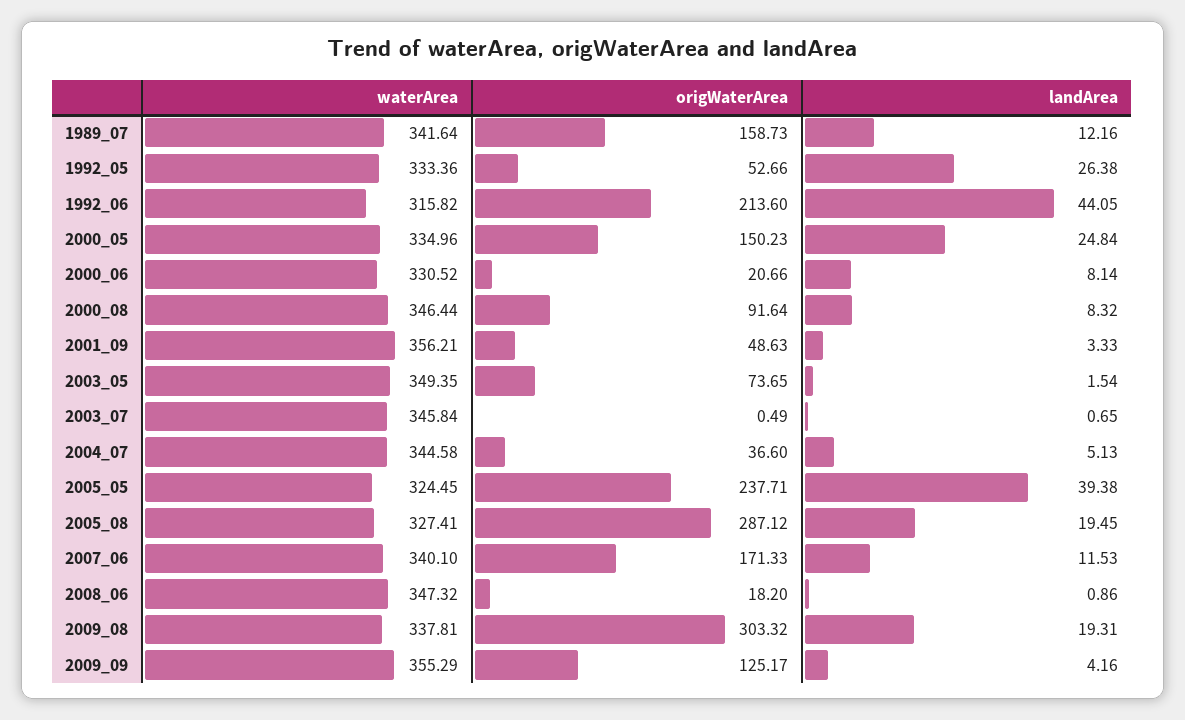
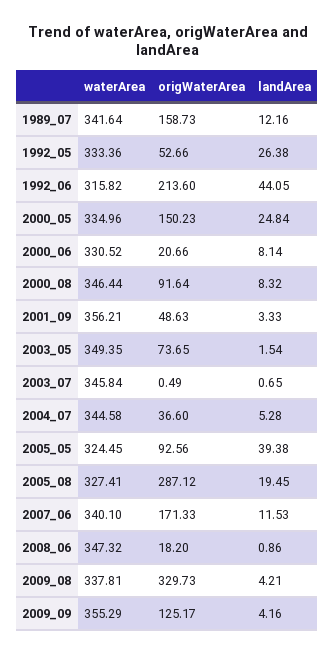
  {
    "waterArea": {
      "1989_07": 341.64,
      "1992_05": 333.36,
      "1992_06": 315.82,
      "2000_05": 334.96,
      "2000_06": 330.52,
      "2000_08": 346.44,
      "2001_09": 356.21,
      "2003_05": 349.35,
      "2003_07": 345.84,
      "2004_07": 344.58,
      "2005_05": 324.45,
      "2005_08": 327.41,
      "2007_06": 340.1,
      "2008_06": 347.32,
      "2009_08": 337.81,
      "2009_09": 355.29
    },
    "origWaterArea": {
      "1989_07": 158.73,
      "1992_05": 52.66,
      "1992_06": 213.6,
      "2000_05": 150.23,
      "2000_06": 20.66,
      "2000_08": 91.64,
      "2001_09": 48.63,
      "2003_05": 73.65,
      "2003_07": 0.49,
      "2004_07": 36.6,
-     "2005_05": 237.71,
+     "2005_05": 92.56,
      "2005_08": 287.12,
      "2007_06": 171.33,
      "2008_06": 18.2,
-     "2009_08": 303.32,
+     "2009_08": 329.73,
      "2009_09": 125.17
    },
    "landArea": {
      "1989_07": 12.16,
      "1992_05": 26.38,
      "1992_06": 44.05,
      "2000_05": 24.84,
      "2000_06": 8.14,
      "2000_08": 8.32,
      "2001_09": 3.33,
      "2003_05": 1.54,
      "2003_07": 0.65,
-     "2004_07": 5.13,
+     "2004_07": 5.28,
      "2005_05": 39.38,
      "2005_08": 19.45,
      "2007_06": 11.53,
      "2008_06": 0.86,
-     "2009_08": 19.31,
+     "2009_08": 4.21,
      "2009_09": 4.16
    }
  }

